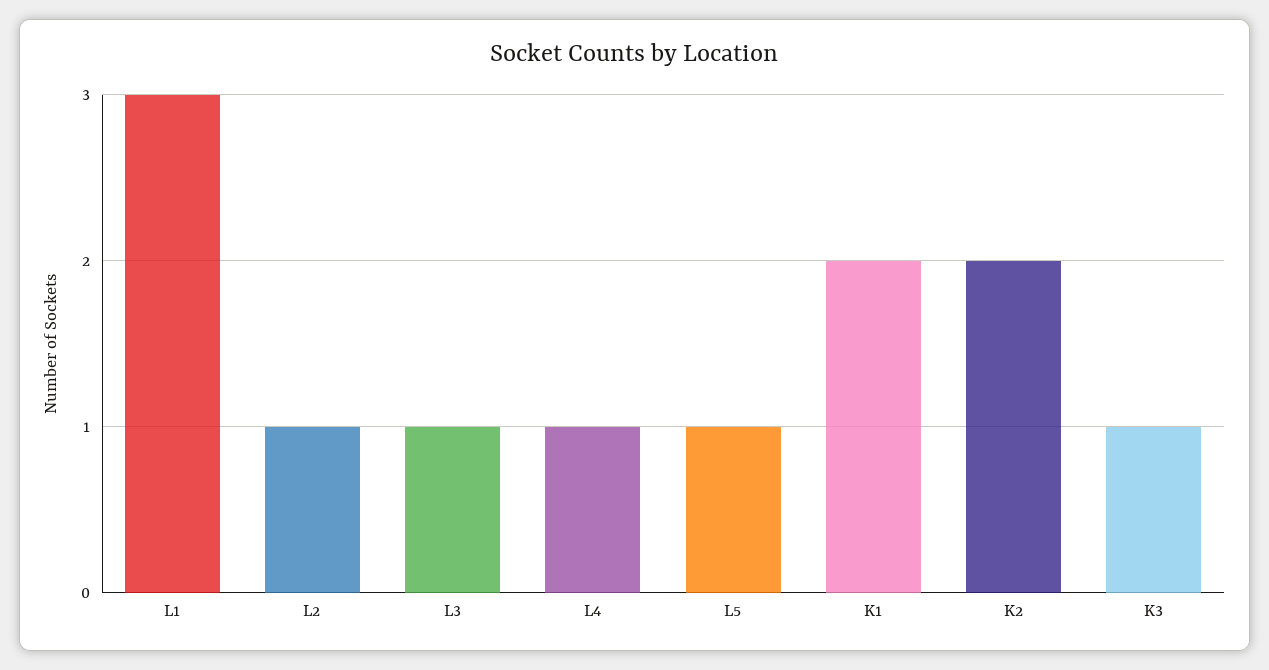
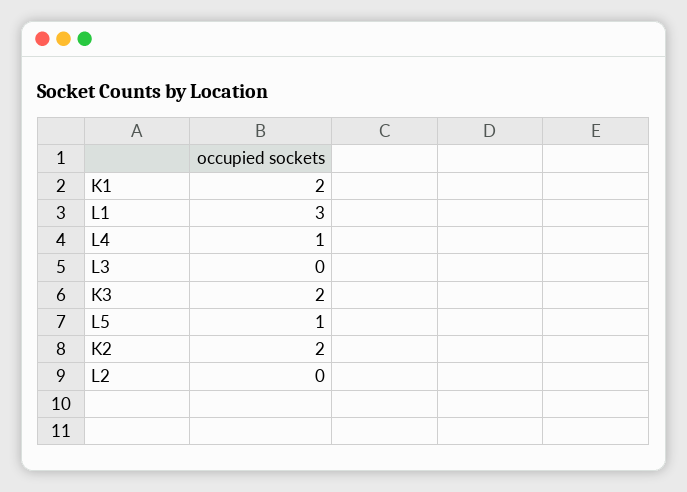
  {
    "L1": 3,
-   "L2": 1,
+   "L2": 0,
-   "L3": 1,
+   "L3": 0,
    "L4": 1,
    "L5": 1,
    "K1": 2,
    "K2": 2,
-   "K3": 1
+   "K3": 2
  }

